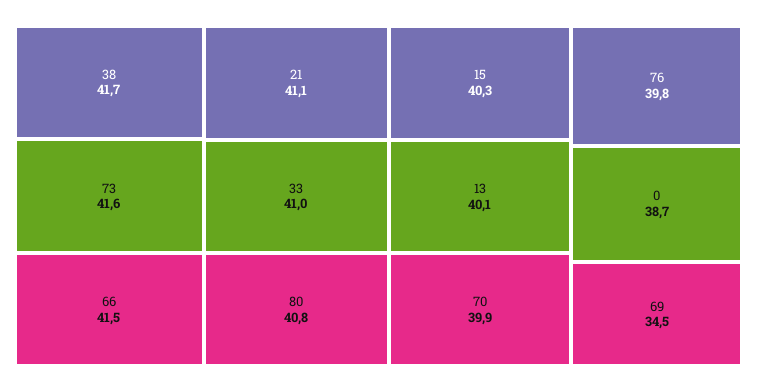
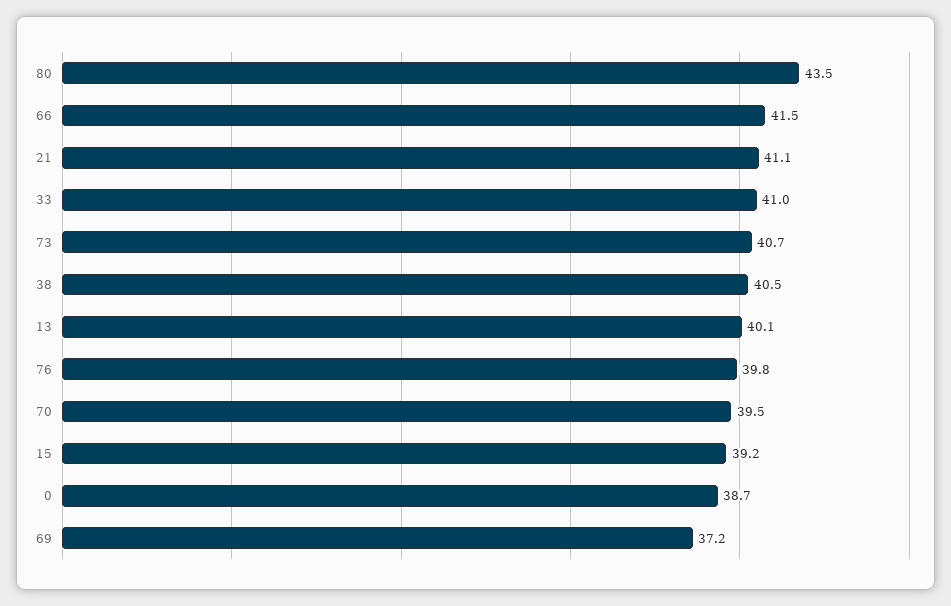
  {
-   "38": 41.7,
+   "38": 40.5,
-   "73": 41.6,
+   "73": 40.7,
    "66": 41.5,
    "21": 41.1,
    "33": 41,
-   "80": 40.8,
+   "80": 43.5,
-   "15": 40.3,
+   "15": 39.2,
    "13": 40.1,
-   "70": 39.9,
+   "70": 39.5,
    "76": 39.8,
    "0": 38.7,
-   "69": 34.5
+   "69": 37.2
  }

